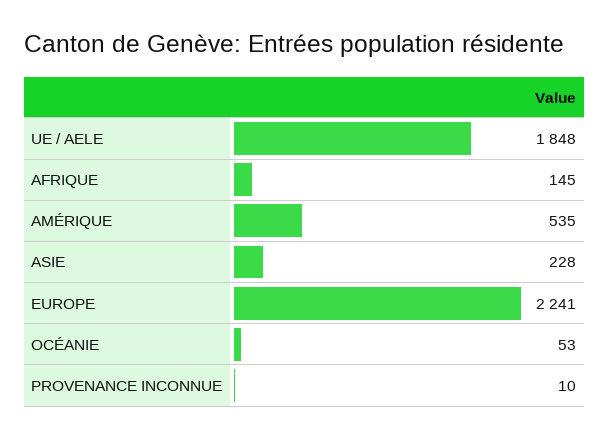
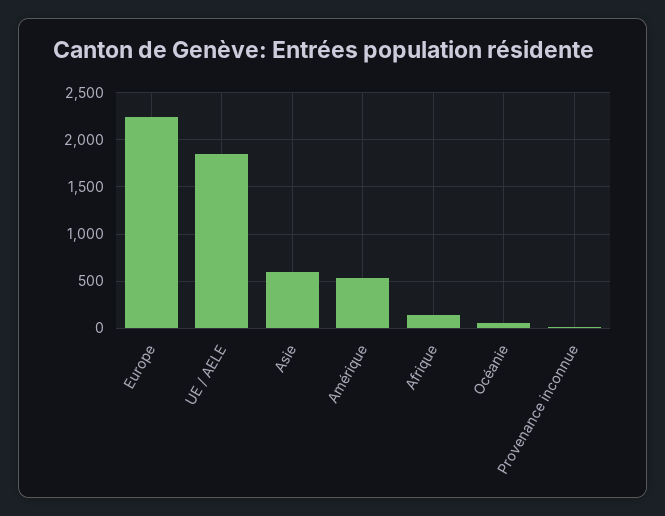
  {
    "UE / AELE": 1848,
    "AFRIQUE": 145,
    "AMÉRIQUE": 535,
-   "ASIE": 228,
+   "ASIE": 600,
    "EUROPE": 2241,
    "OCÉANIE": 53,
    "PROVENANCE INCONNUE": 10
  }

